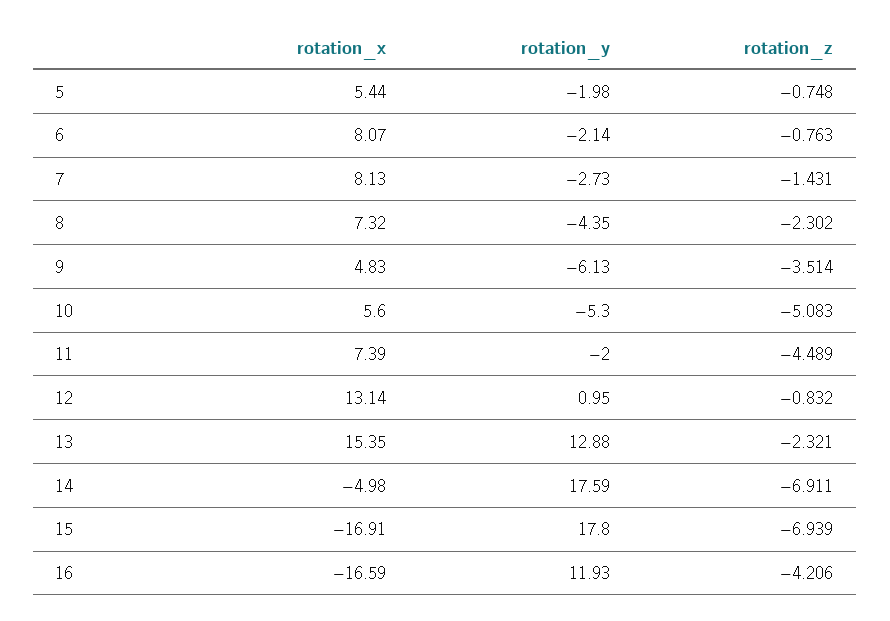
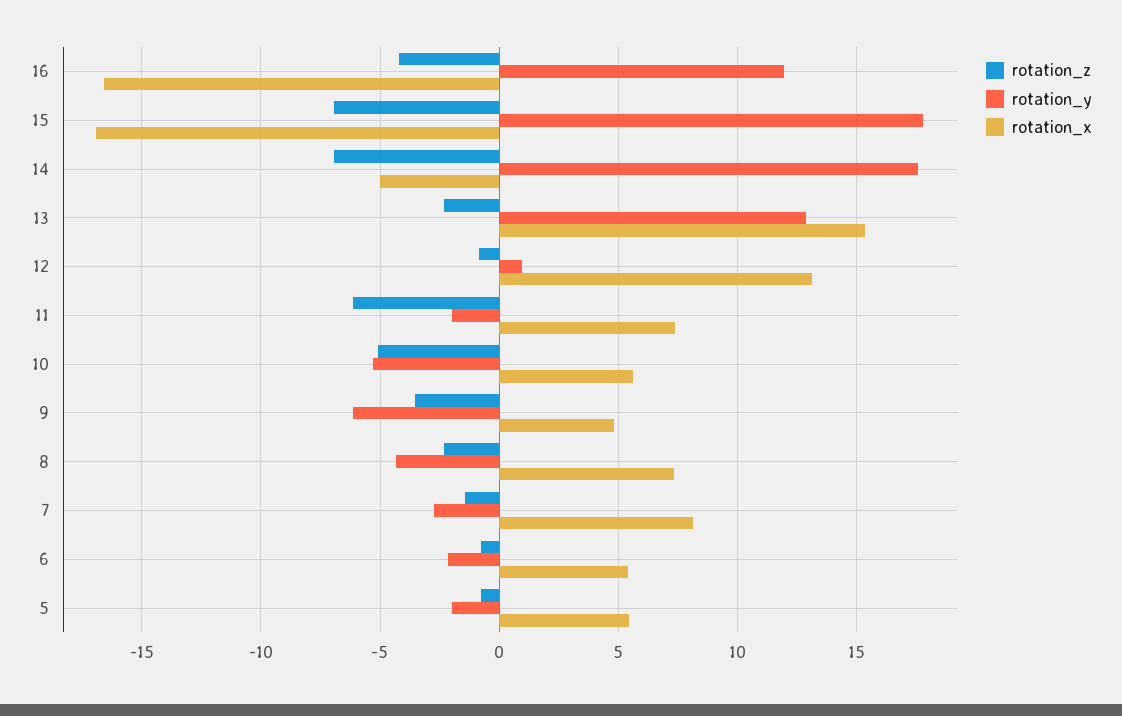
  {
    "rotation_x": {
      "5": 5.44,
-     "6": 8.07,
+     "6": 5.5,
      "7": 8.13,
      "8": 7.32,
      "9": 4.83,
      "10": 5.6,
      "11": 7.39,
      "12": 13.14,
      "13": 15.35,
      "14": -4.98,
      "15": -16.91,
      "16": -16.59
    },
    "rotation_y": {
      "5": -1.98,
      "6": -2.14,
      "7": -2.73,
      "8": -4.35,
      "9": -6.13,
      "10": -5.3,
      "11": -2,
      "12": 0.95,
      "13": 12.88,
      "14": 17.59,
      "15": 17.8,
      "16": 11.93
    },
    "rotation_z": {
      "5": -0.748,
      "6": -0.763,
      "7": -1.431,
      "8": -2.302,
      "9": -3.514,
      "10": -5.083,
-     "11": -4.489,
+     "11": -6,
      "12": -0.832,
      "13": -2.321,
      "14": -6.911,
      "15": -6.939,
      "16": -4.206
    }
  }

